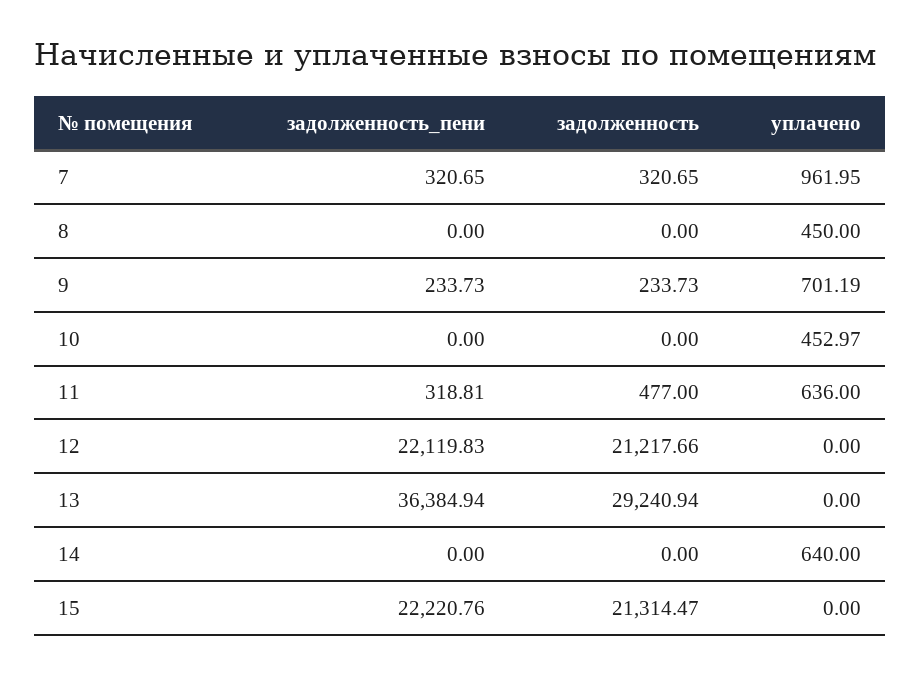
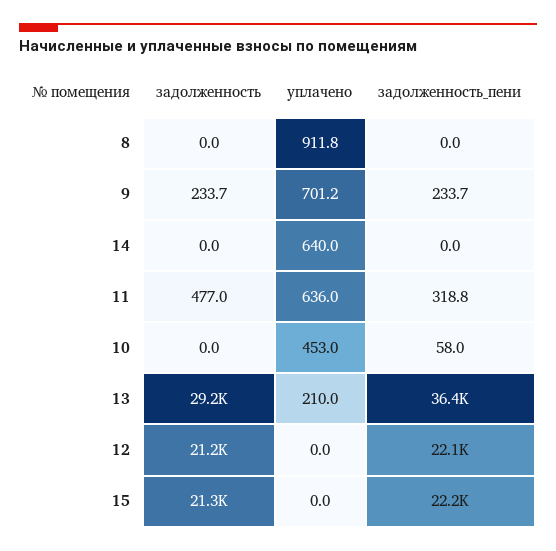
  {
    "задолженность_пени": {
-     "7": 320.65,
      "8": 0,
      "9": 233.73,
-     "10": 0,
+     "10": 58,
      "11": 318.81,
      "12": 22119.83,
      "13": 36384.94,
      "14": 0,
      "15": 22220.76
    },
    "задолженность": {
-     "7": 320.65,
      "8": 0,
      "9": 233.73,
      "10": 0,
      "11": 477,
      "12": 21217.66,
      "13": 29240.94,
      "14": 0,
      "15": 21314.47
    },
    "уплачено": {
-     "7": 961.95,
-     "8": 450,
+     "8": 911.8,
      "9": 701.19,
      "10": 452.97,
      "11": 636,
      "12": 0,
-     "13": 0,
+     "13": 210,
      "14": 640,
      "15": 0
    }
  }

